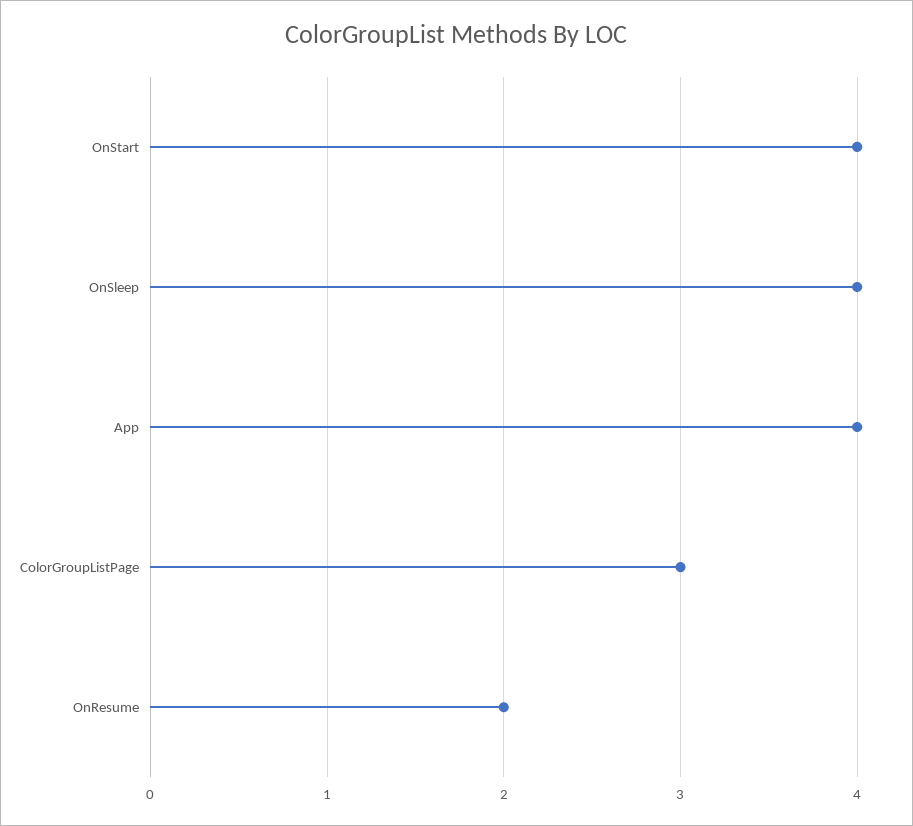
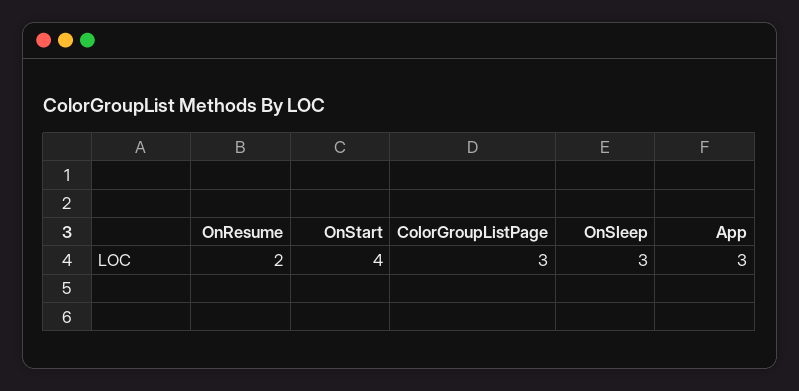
  {
    "OnStart": 4,
-   "OnSleep": 4,
+   "OnSleep": 3,
-   "App": 4,
+   "App": 3,
    "ColorGroupListPage": 3,
    "OnResume": 2
  }

